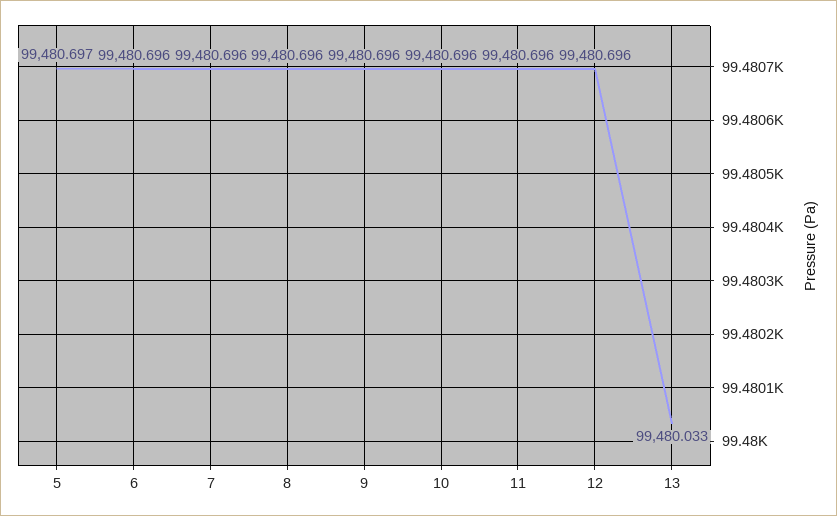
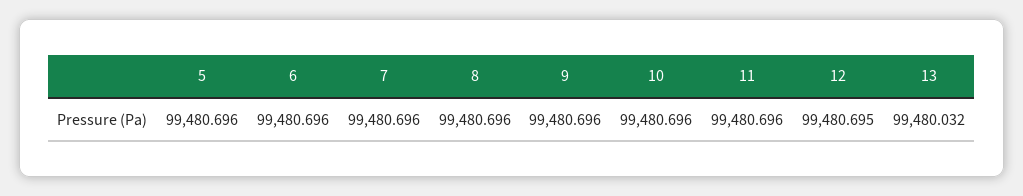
  {
-   "5": 99480.697,
+   "5": 99480.696,
    "6": 99480.696,
    "7": 99480.696,
    "8": 99480.696,
    "9": 99480.696,
    "10": 99480.696,
    "11": 99480.696,
-   "12": 99480.696,
+   "12": 99480.695,
-   "13": 99480.033
+   "13": 99480.032
  }

